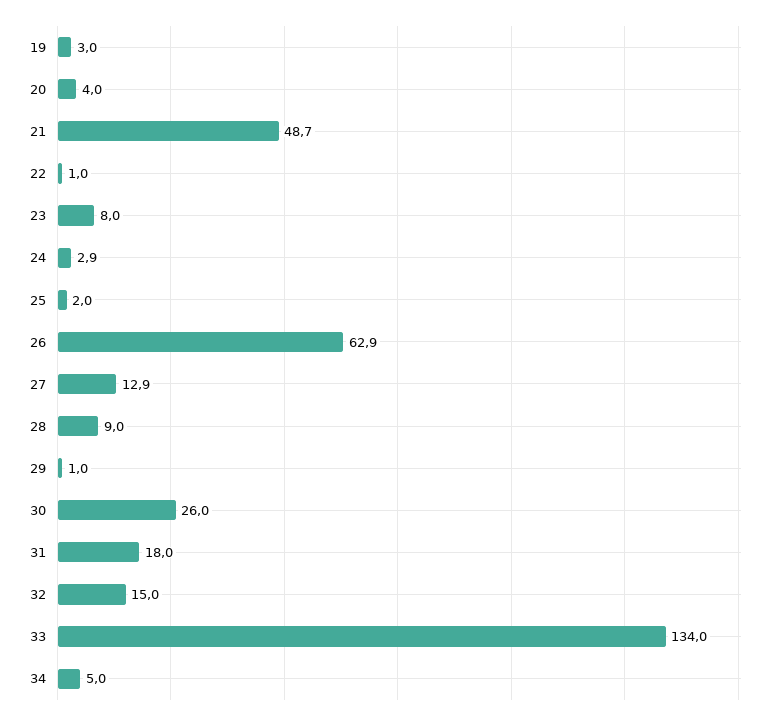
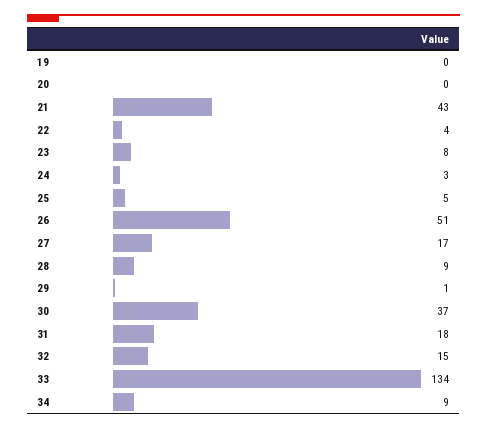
  {
-   "19": 3,
+   "19": 0,
-   "20": 4,
+   "20": 0,
-   "21": 48.7,
+   "21": 43,
-   "22": 1,
+   "22": 4,
    "23": 8,
    "24": 2.9,
-   "25": 2,
+   "25": 5,
-   "26": 62.9,
+   "26": 51,
-   "27": 12.9,
+   "27": 17,
    "28": 9,
    "29": 1,
-   "30": 26,
+   "30": 37,
    "31": 18,
    "32": 15,
    "33": 134,
-   "34": 5
+   "34": 9
  }

